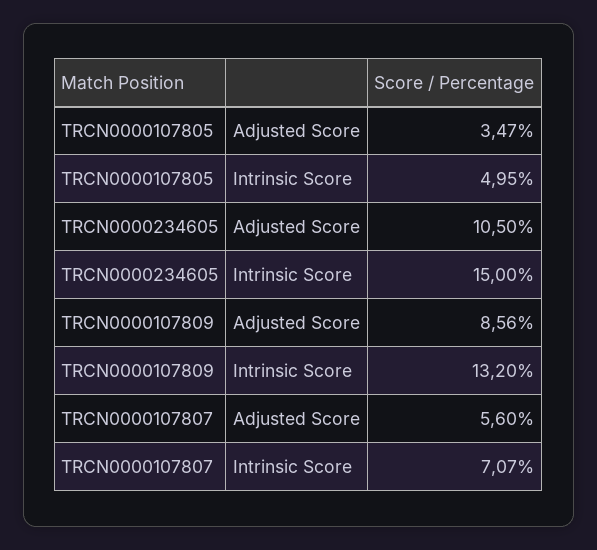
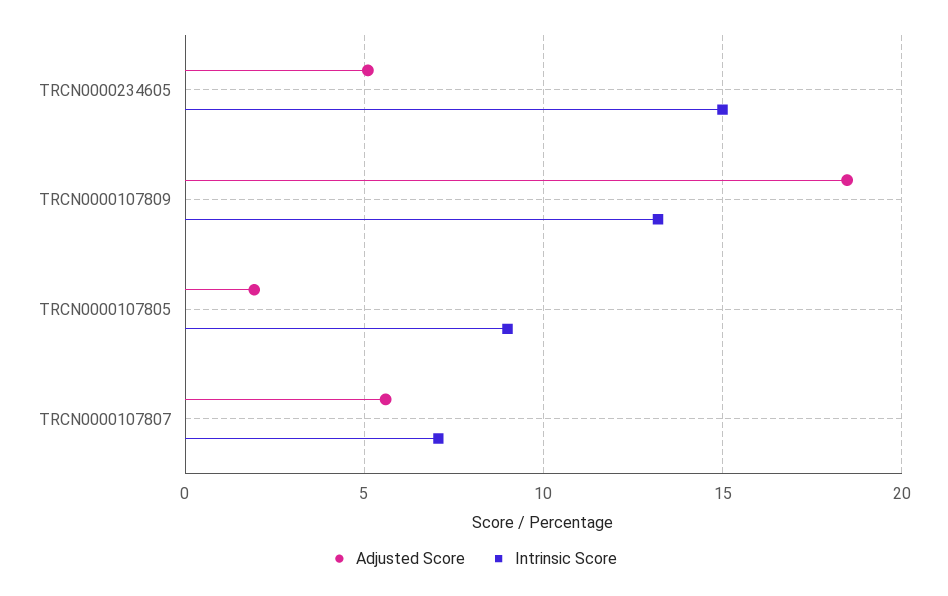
  {
    "Adjusted Score": {
-     "TRCN0000107805": 3.47,
+     "TRCN0000107805": 2,
-     "TRCN0000234605": 10.5,
+     "TRCN0000234605": 5,
-     "TRCN0000107809": 8.56,
+     "TRCN0000107809": 18.5,
      "TRCN0000107807": 5.6
    },
    "Intrinsic Score": {
-     "TRCN0000107805": 4.95,
+     "TRCN0000107805": 9,
      "TRCN0000234605": 15,
      "TRCN0000107809": 13.2,
      "TRCN0000107807": 7.07
    }
  }

